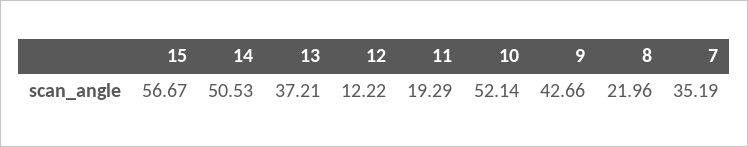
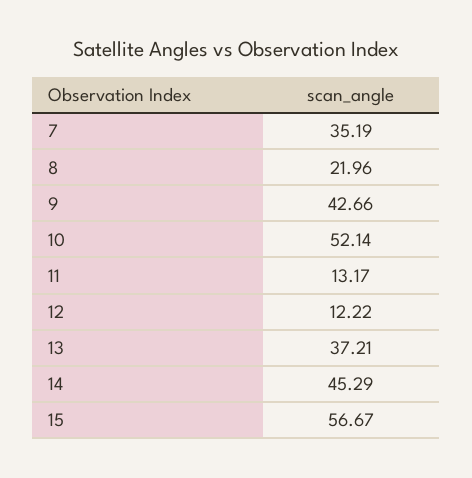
  {
    "15": 56.67,
-   "14": 50.53,
+   "14": 45.29,
    "13": 37.21,
    "12": 12.22,
-   "11": 19.29,
+   "11": 13.17,
    "10": 52.14,
    "9": 42.66,
    "8": 21.96,
    "7": 35.19
  }

